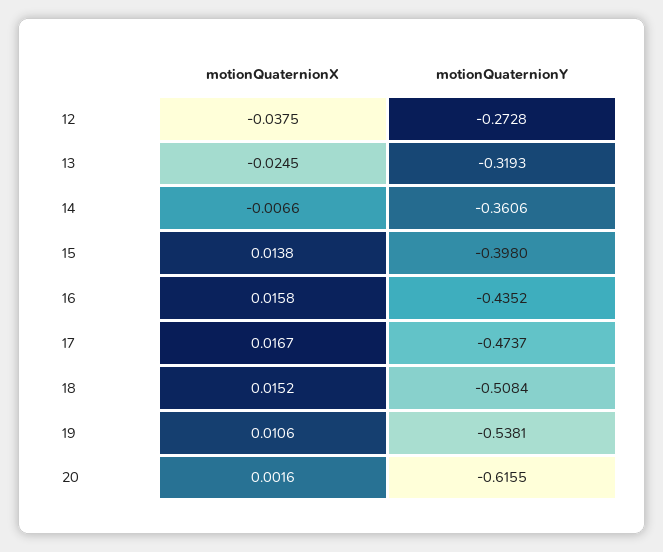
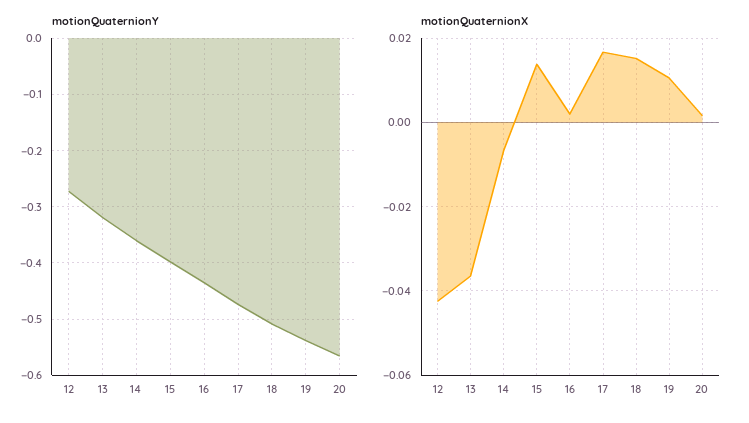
  {
    "motionQuaternionX": {
-     "12": -0.0375,
+     "12": -0.042,
-     "13": -0.0245,
+     "13": -0.036,
      "14": -0.0066,
      "15": 0.0138,
-     "16": 0.0158,
+     "16": 0.002,
      "17": 0.0167,
      "18": 0.0152,
      "19": 0.0106,
      "20": 0.0016
    },
    "motionQuaternionY": {
      "12": -0.2728,
      "13": -0.3193,
      "14": -0.3606,
      "15": -0.398,
      "16": -0.4352,
      "17": -0.4737,
      "18": -0.5084,
      "19": -0.5381,
-     "20": -0.6155
+     "20": -0.56
    }
  }

